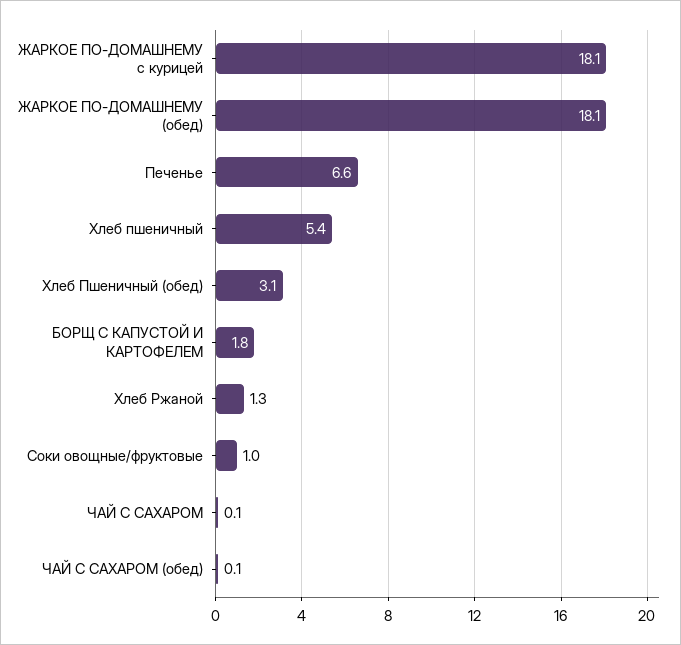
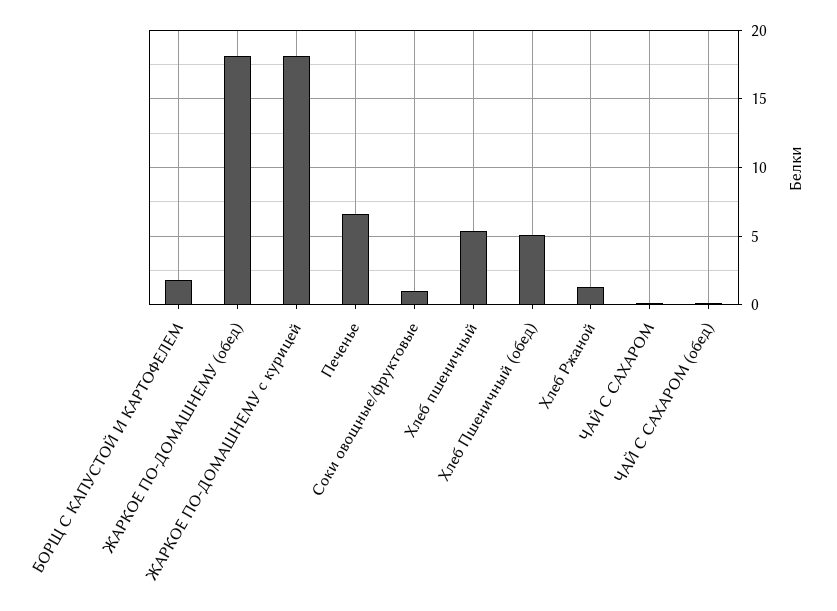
  {
    "ЖАРКОЕ ПО-ДОМАШНЕМУ с курицей": 18.1,
    "ЖАРКОЕ ПО-ДОМАШНЕМУ (обед)": 18.1,
    "Печенье": 6.6,
    "Хлеб пшеничный": 5.4,
-   "Хлеб Пшеничный (обед)": 3.1,
+   "Хлеб Пшеничный (обед)": 5,
    "БОРЩ С КАПУСТОЙ И КАРТОФЕЛЕМ": 1.8,
    "Хлеб Ржаной": 1.3,
    "Соки овощные/фруктовые": 1,
    "ЧАЙ С САХАРОМ": 0.1,
    "ЧАЙ С САХАРОМ (обед)": 0.1
  }

